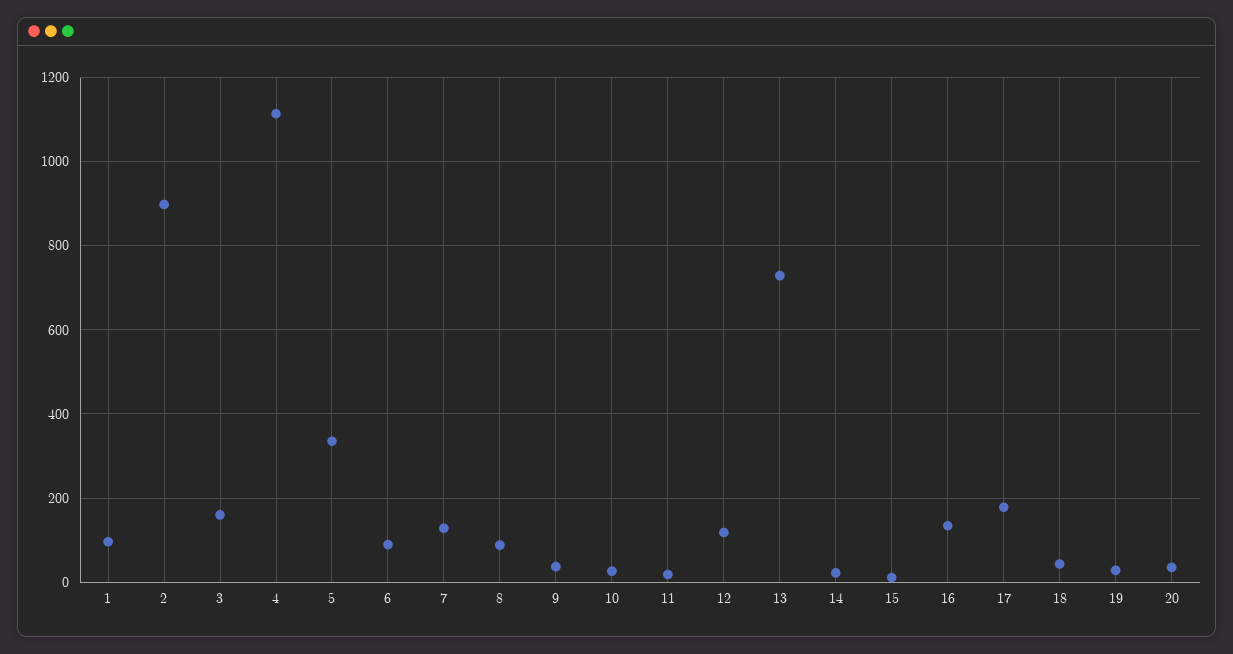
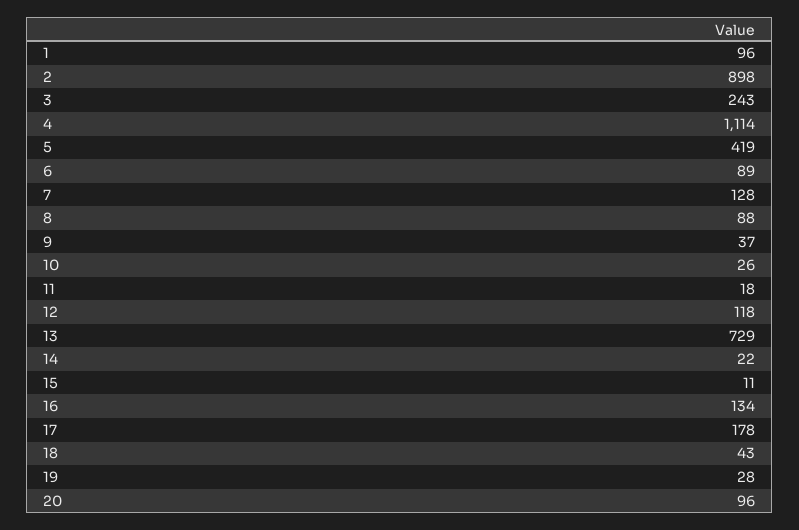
  {
    "1": 96,
    "2": 898,
-   "3": 160,
+   "3": 243,
    "4": 1114,
-   "5": 340,
+   "5": 419,
    "6": 89,
    "7": 128,
    "8": 88,
    "9": 37,
    "10": 26,
    "11": 18,
    "12": 118,
    "13": 729,
    "14": 22,
    "15": 11,
    "16": 134,
    "17": 178,
    "18": 43,
    "19": 28,
-   "20": 40
+   "20": 96
  }

